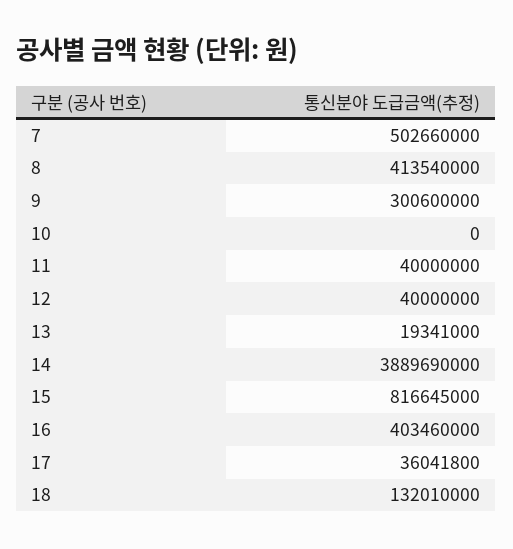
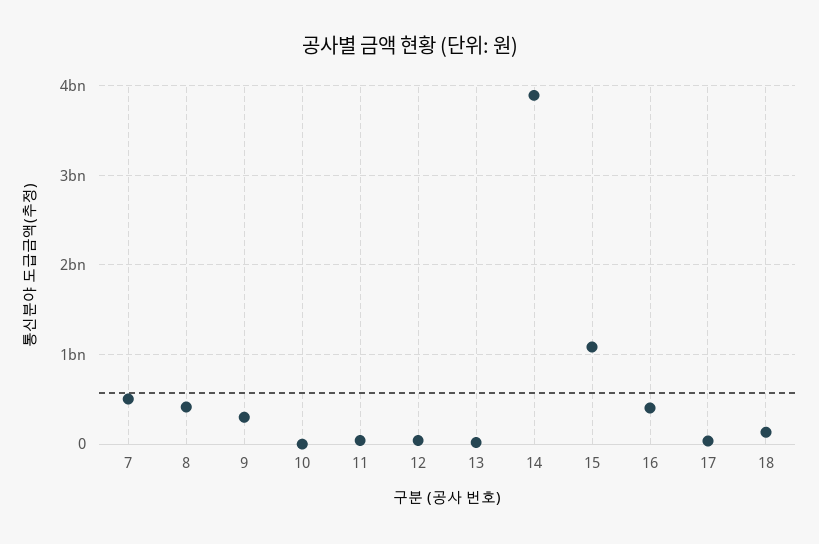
  {
    "7": 502660000,
    "8": 413540000,
    "9": 300600000,
    "10": 0,
    "11": 40000000,
    "12": 40000000,
    "13": 19341000,
    "14": 3889690000,
-   "15": 816645000,
+   "15": 1100000000,
    "16": 403460000,
    "17": 36041800,
    "18": 132010000
  }

